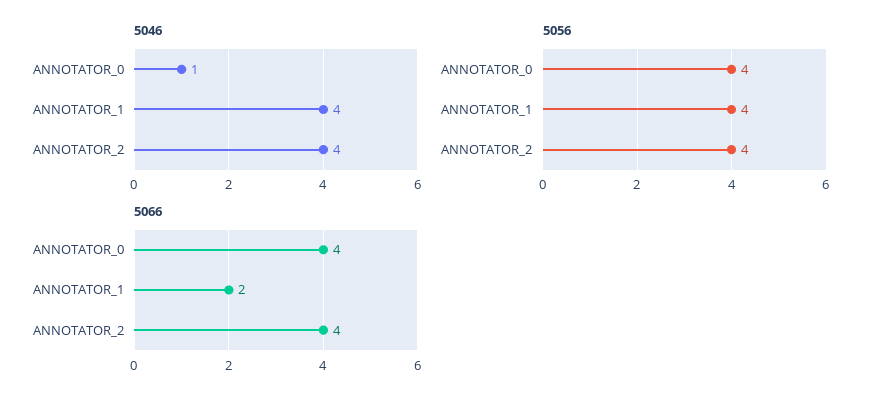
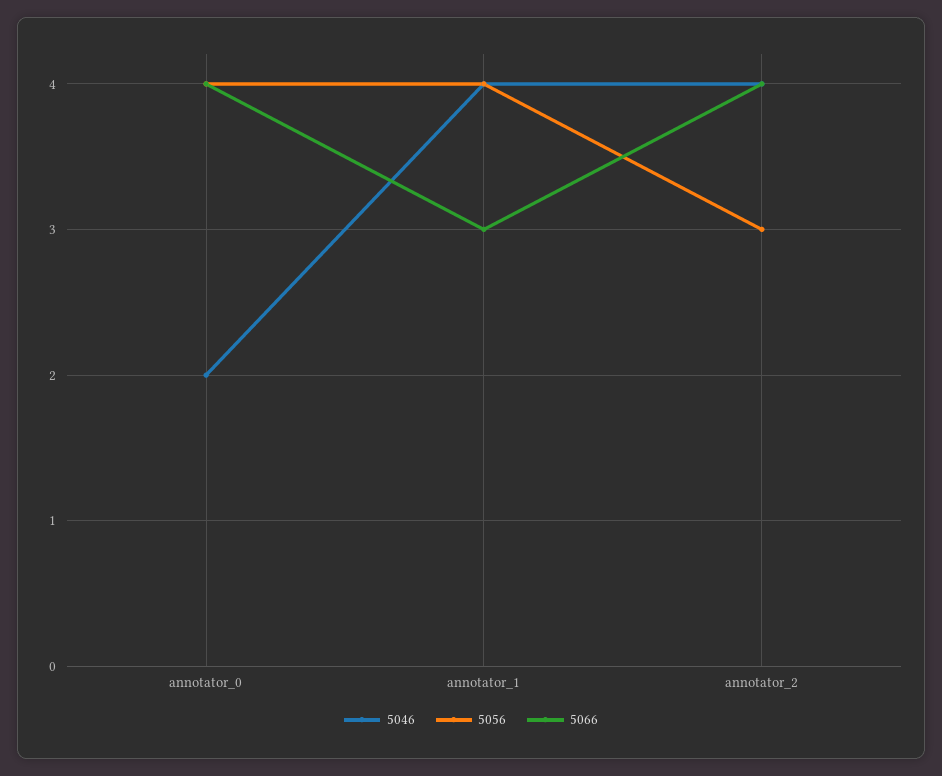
  {
    "5046": {
-     "ANNOTATOR_0": 1,
+     "ANNOTATOR_0": 2,
      "ANNOTATOR_1": 4,
      "ANNOTATOR_2": 4
    },
    "5056": {
      "ANNOTATOR_0": 4,
      "ANNOTATOR_1": 4,
-     "ANNOTATOR_2": 4
+     "ANNOTATOR_2": 3
    },
    "5066": {
      "ANNOTATOR_0": 4,
-     "ANNOTATOR_1": 2,
+     "ANNOTATOR_1": 3,
      "ANNOTATOR_2": 4
    }
  }

